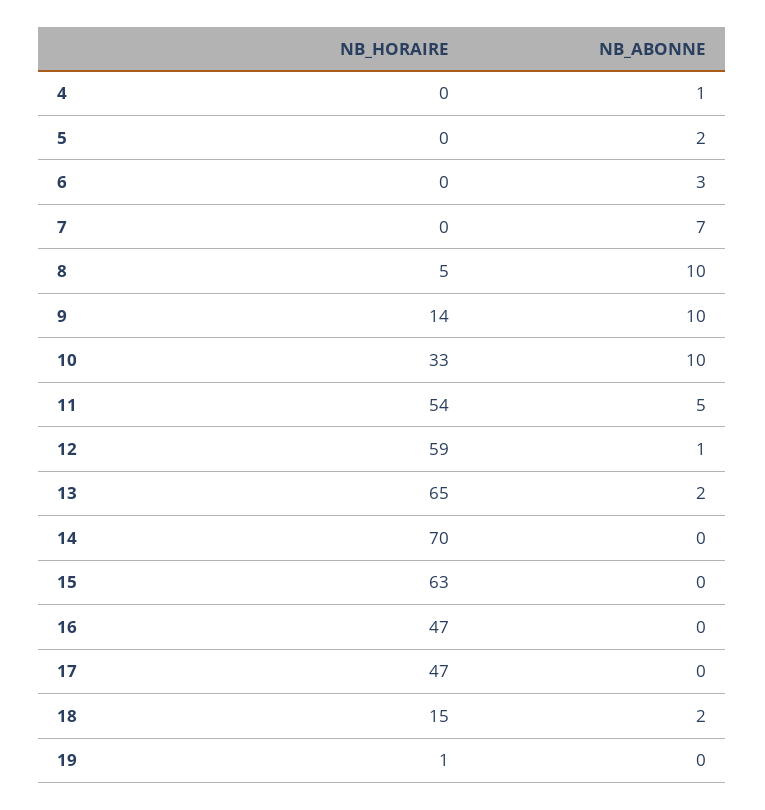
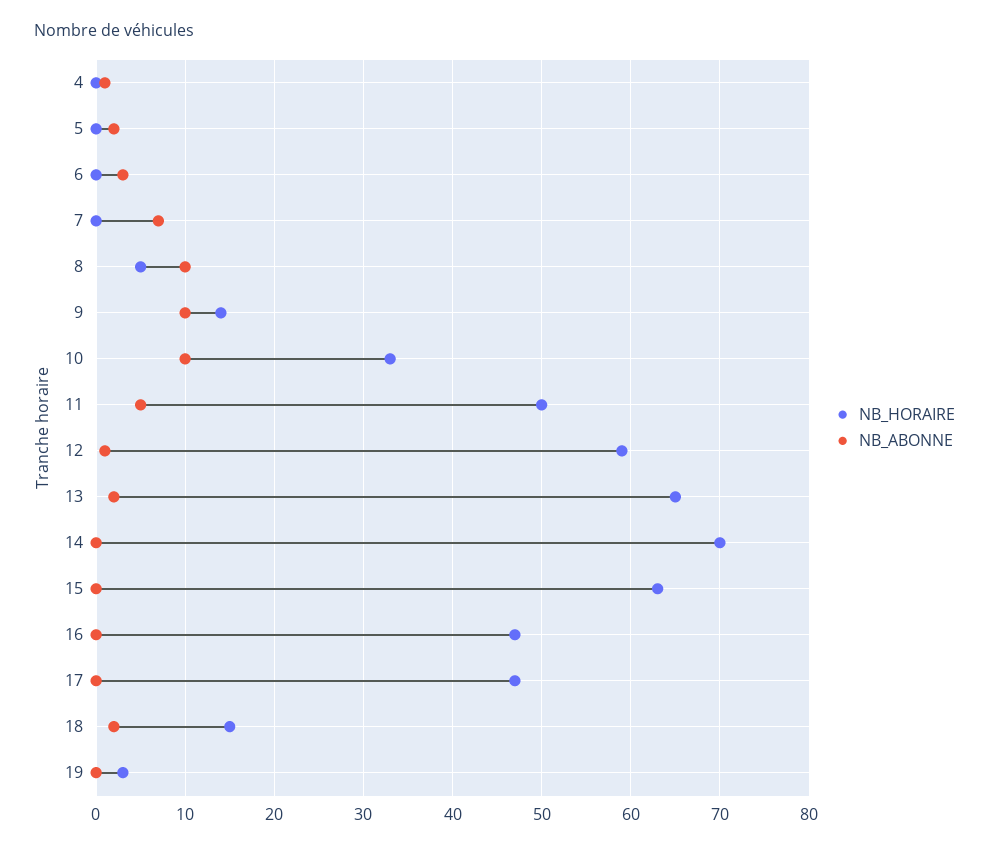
  {
    "NB_HORAIRE": {
      "4": 0,
      "5": 0,
      "6": 0,
      "7": 0,
      "8": 5,
      "9": 14,
      "10": 33,
-     "11": 54,
+     "11": 50,
      "12": 59,
      "13": 65,
      "14": 70,
      "15": 63,
      "16": 47,
      "17": 47,
      "18": 15,
-     "19": 1
+     "19": 3
    },
    "NB_ABONNE": {
      "4": 1,
      "5": 2,
      "6": 3,
      "7": 7,
      "8": 10,
      "9": 10,
      "10": 10,
      "11": 5,
      "12": 1,
      "13": 2,
      "14": 0,
      "15": 0,
      "16": 0,
      "17": 0,
      "18": 2,
      "19": 0
    }
  }

